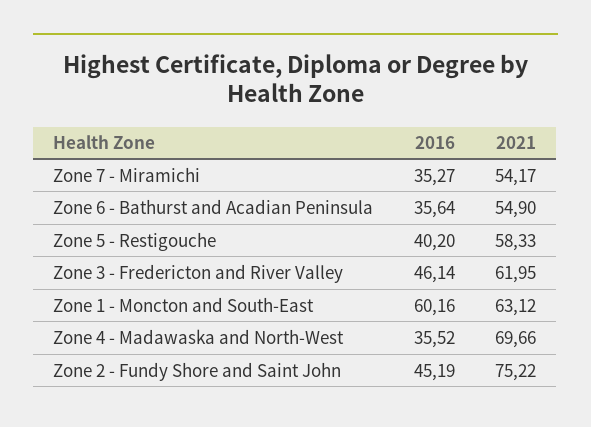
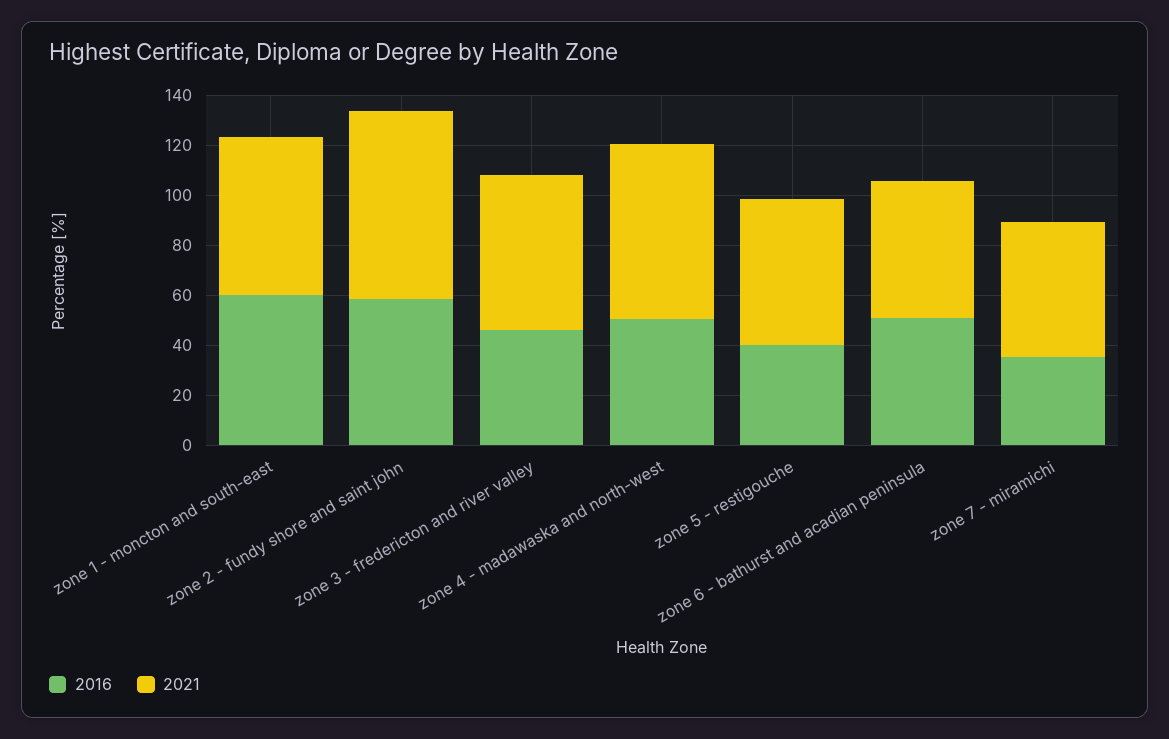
  {
    "2016": {
      "Zone 7 - Miramichi": 35.27,
-     "Zone 6 - Bathurst and Acadian Peninsula": 35.64,
+     "Zone 6 - Bathurst and Acadian Peninsula": 50,
      "Zone 5 - Restigouche": 40.2,
      "Zone 3 - Fredericton and River Valley": 46.14,
      "Zone 1 - Moncton and South-East": 60.16,
-     "Zone 4 - Madawaska and North-West": 35.52,
+     "Zone 4 - Madawaska and North-West": 50,
-     "Zone 2 - Fundy Shore and Saint John": 45.19
+     "Zone 2 - Fundy Shore and Saint John": 60
    },
    "2021": {
      "Zone 7 - Miramichi": 54.17,
      "Zone 6 - Bathurst and Acadian Peninsula": 54.9,
      "Zone 5 - Restigouche": 58.33,
      "Zone 3 - Fredericton and River Valley": 61.95,
      "Zone 1 - Moncton and South-East": 63.12,
      "Zone 4 - Madawaska and North-West": 69.66,
      "Zone 2 - Fundy Shore and Saint John": 75.22
    }
  }

